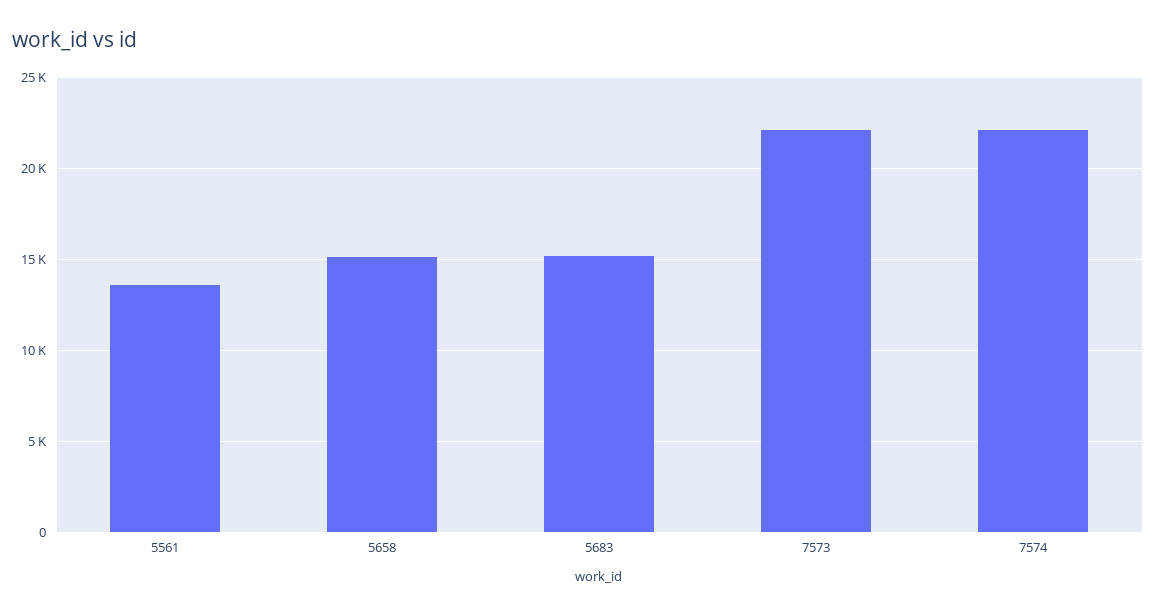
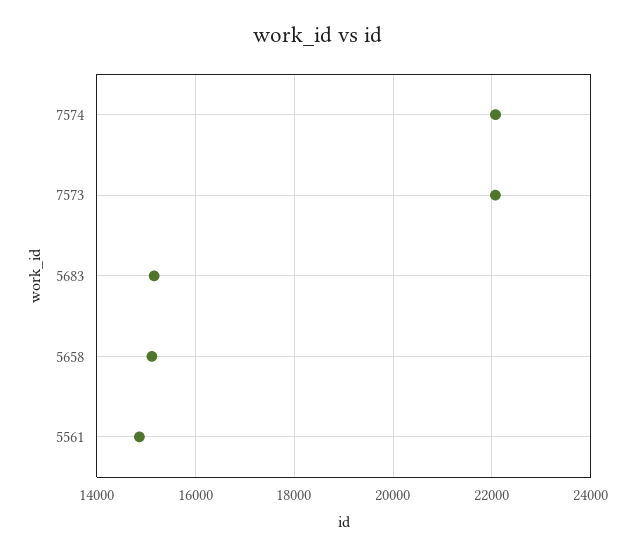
  {
-   "5561": 13500,
+   "5561": 14800,
    "5658": 15200,
    "5683": 15200,
    "7573": 22000,
    "7574": 22000
  }

